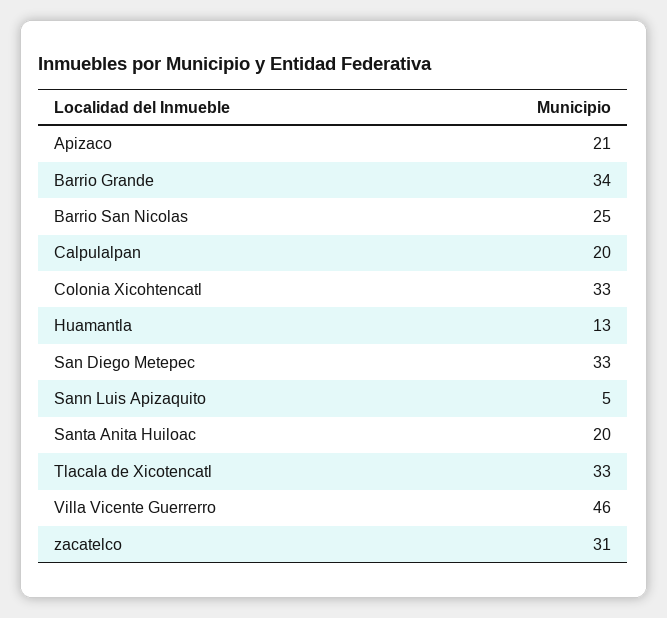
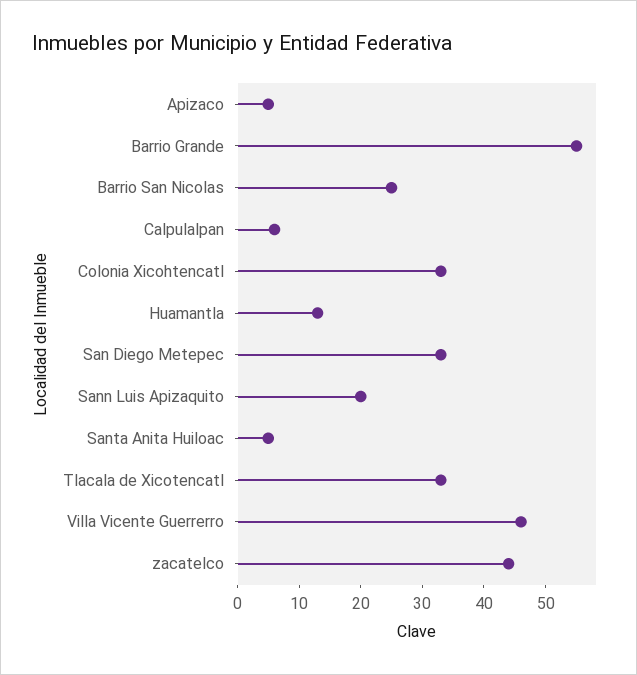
  {
-   "Apizaco": 21,
+   "Apizaco": 5,
-   "Barrio Grande": 34,
+   "Barrio Grande": 55,
    "Barrio San Nicolas": 25,
-   "Calpulalpan": 20,
+   "Calpulalpan": 5,
    "Colonia Xicohtencatl": 33,
    "Huamantla": 13,
    "San Diego Metepec": 33,
-   "Sann Luis Apizaquito": 5,
+   "Sann Luis Apizaquito": 20,
-   "Santa Anita Huiloac": 20,
+   "Santa Anita Huiloac": 5,
    "Tlacala de Xicotencatl": 33,
    "Villa Vicente Guerrerro": 46,
-   "zacatelco": 31
+   "zacatelco": 45
  }

